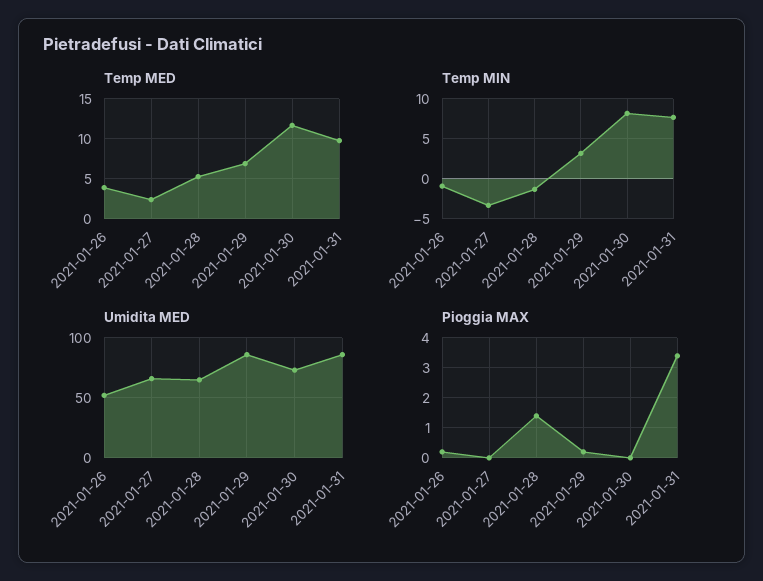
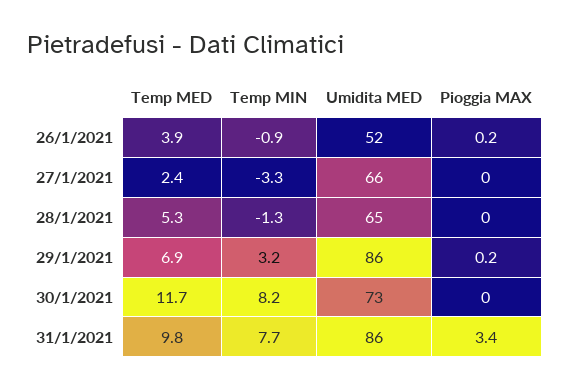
  {
    "Temp MED": {
      "2021-01-26": 3.9,
      "2021-01-27": 2.4,
      "2021-01-28": 5.3,
      "2021-01-29": 6.9,
      "2021-01-30": 11.7,
      "2021-01-31": 9.8
    },
    "Temp MIN": {
      "2021-01-26": -0.9,
      "2021-01-27": -3.3,
      "2021-01-28": -1.3,
      "2021-01-29": 3.2,
      "2021-01-30": 8.2,
      "2021-01-31": 7.7
    },
    "Umidita MED": {
      "2021-01-26": 52,
      "2021-01-27": 66,
      "2021-01-28": 65,
      "2021-01-29": 86,
      "2021-01-30": 73,
      "2021-01-31": 86
    },
    "Pioggia MAX": {
      "2021-01-26": 0.2,
      "2021-01-27": 0,
-     "2021-01-28": 1.5,
+     "2021-01-28": 0,
      "2021-01-29": 0.2,
      "2021-01-30": 0,
      "2021-01-31": 3.4
    }
  }

